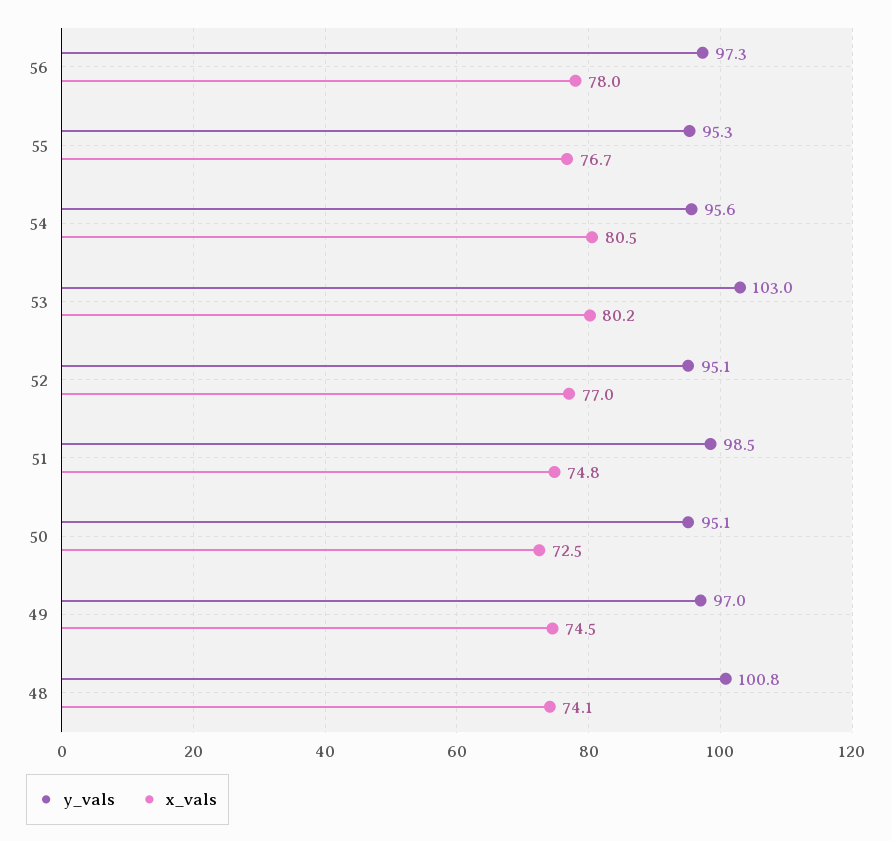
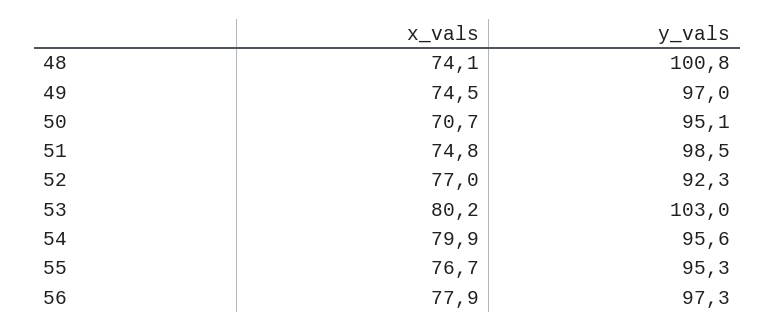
  {
    "y_vals": {
      "56": 97.3,
      "55": 95.3,
      "54": 95.6,
      "53": 103,
-     "52": 95.1,
+     "52": 92.3,
      "51": 98.5,
      "50": 95.1,
      "49": 97,
      "48": 100.8
    },
    "x_vals": {
-     "56": 78,
+     "56": 77.9,
      "55": 76.7,
-     "54": 80.5,
+     "54": 79.9,
      "53": 80.2,
      "52": 77,
      "51": 74.8,
-     "50": 72.5,
+     "50": 70.7,
      "49": 74.5,
      "48": 74.1
    }
  }

